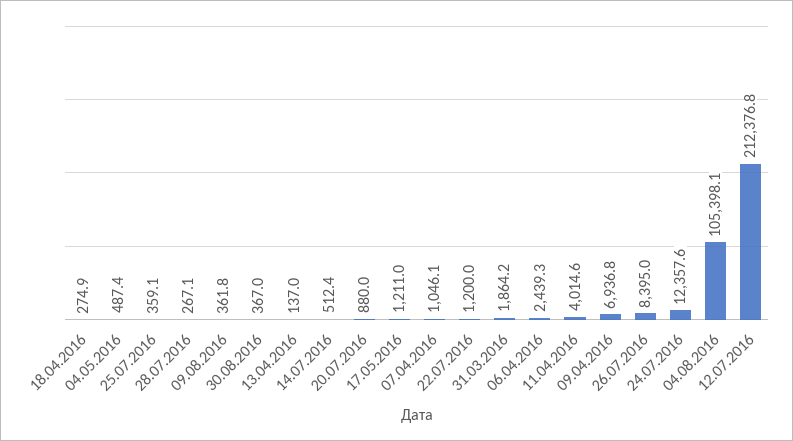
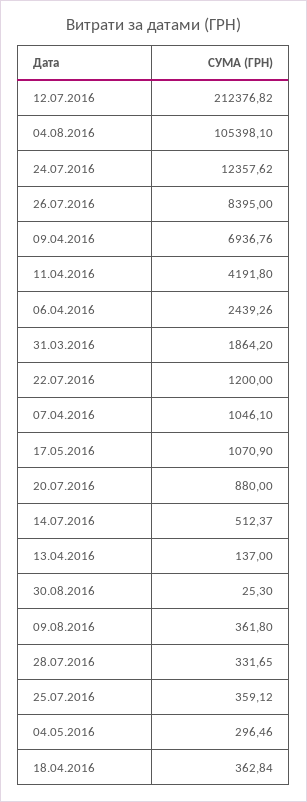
  {
-   "18.04.2016": 274.9,
+   "18.04.2016": 362.84,
-   "04.05.2016": 487.4,
+   "04.05.2016": 296.46,
    "25.07.2016": 359.12,
-   "28.07.2016": 267.1,
+   "28.07.2016": 331.65,
    "09.08.2016": 361.8,
-   "30.08.2016": 367,
+   "30.08.2016": 25.3,
    "13.04.2016": 137,
    "14.07.2016": 512.37,
    "20.07.2016": 880,
-   "17.05.2016": 1211,
+   "17.05.2016": 1070.9,
    "07.04.2016": 1046.1,
    "22.07.2016": 1200,
    "31.03.2016": 1864.2,
    "06.04.2016": 2439.26,
-   "11.04.2016": 4014.6,
+   "11.04.2016": 4191.8,
    "09.04.2016": 6936.76,
    "26.07.2016": 8395,
    "24.07.2016": 12357.62,
    "04.08.2016": 105398.1,
    "12.07.2016": 212376.82
  }

